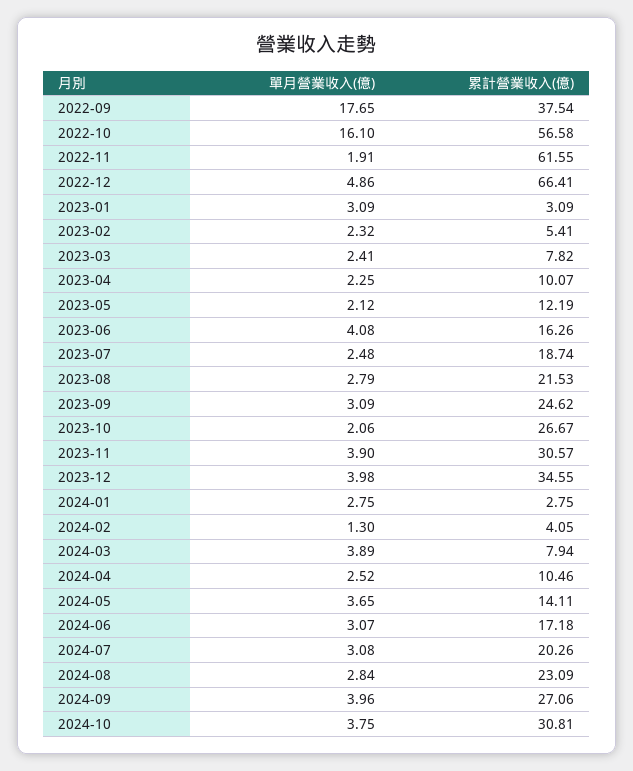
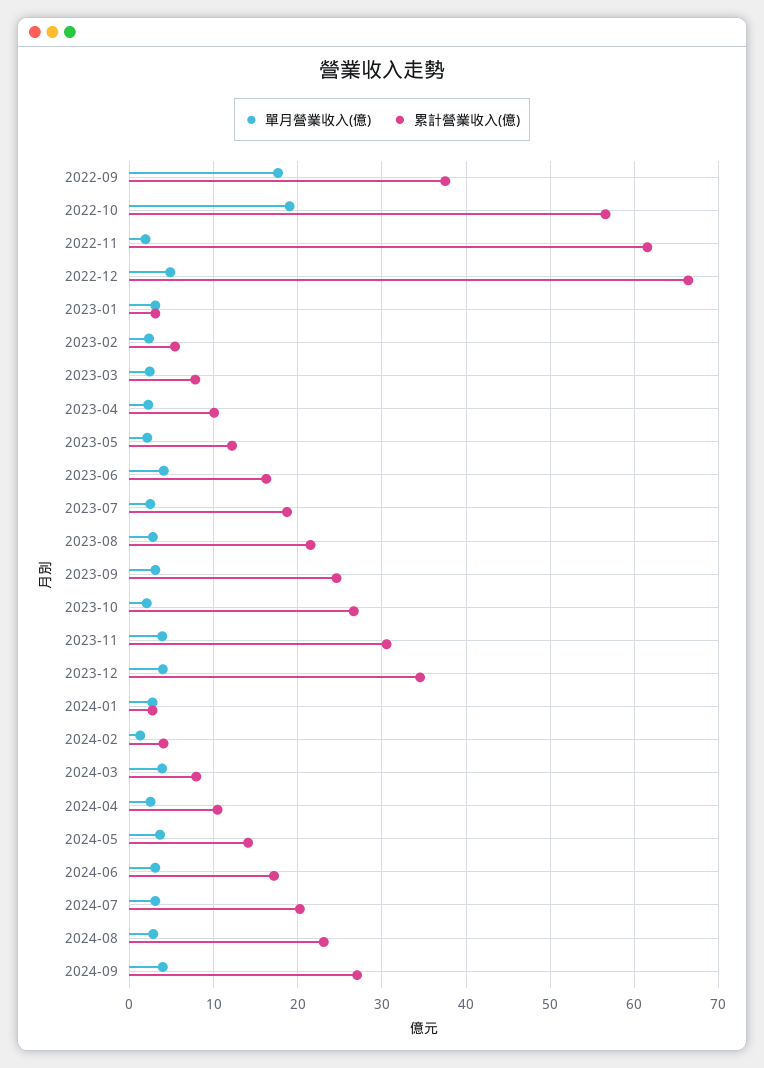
  {
    "單月營業收入(億)": {
      "2022-09": 17.65,
-     "2022-10": 16.1,
+     "2022-10": 19,
      "2022-11": 1.91,
      "2022-12": 4.86,
      "2023-01": 3.09,
      "2023-02": 2.32,
      "2023-03": 2.41,
      "2023-04": 2.25,
      "2023-05": 2.12,
      "2023-06": 4.08,
      "2023-07": 2.48,
      "2023-08": 2.79,
      "2023-09": 3.09,
      "2023-10": 2.06,
      "2023-11": 3.9,
      "2023-12": 3.98,
      "2024-01": 2.75,
      "2024-02": 1.3,
      "2024-03": 3.89,
      "2024-04": 2.52,
      "2024-05": 3.65,
      "2024-06": 3.07,
      "2024-07": 3.08,
      "2024-08": 2.84,
-     "2024-09": 3.96,
+     "2024-09": 3.96
-     "2024-10": 3.75
    },
    "累計營業收入(億)": {
      "2022-09": 37.54,
      "2022-10": 56.58,
      "2022-11": 61.55,
      "2022-12": 66.41,
      "2023-01": 3.09,
      "2023-02": 5.41,
      "2023-03": 7.82,
      "2023-04": 10.07,
      "2023-05": 12.19,
      "2023-06": 16.26,
      "2023-07": 18.74,
      "2023-08": 21.53,
      "2023-09": 24.62,
      "2023-10": 26.67,
      "2023-11": 30.57,
      "2023-12": 34.55,
      "2024-01": 2.75,
      "2024-02": 4.05,
      "2024-03": 7.94,
      "2024-04": 10.46,
      "2024-05": 14.11,
      "2024-06": 17.18,
      "2024-07": 20.26,
      "2024-08": 23.09,
-     "2024-09": 27.06,
+     "2024-09": 27.06
-     "2024-10": 30.81
    }
  }

